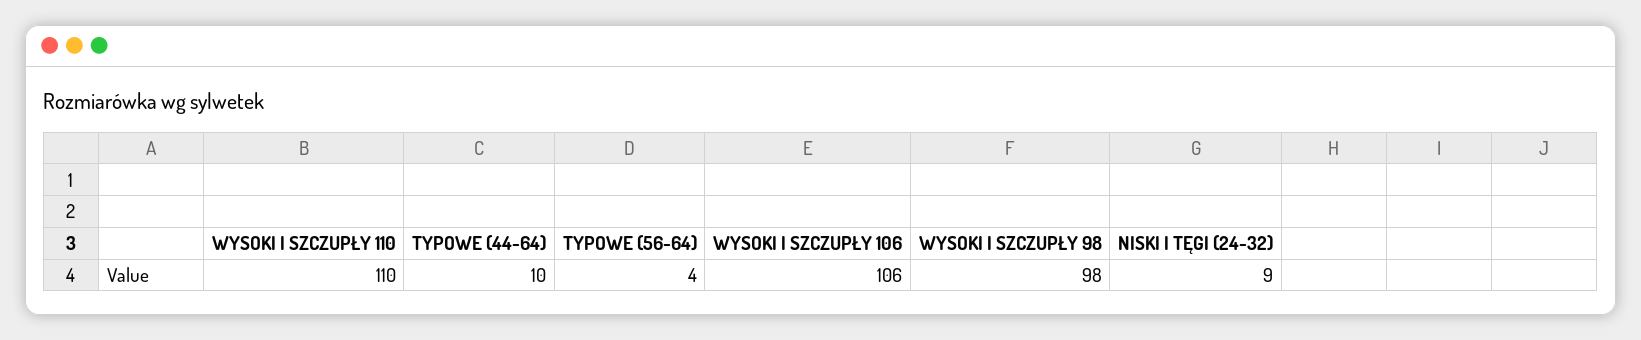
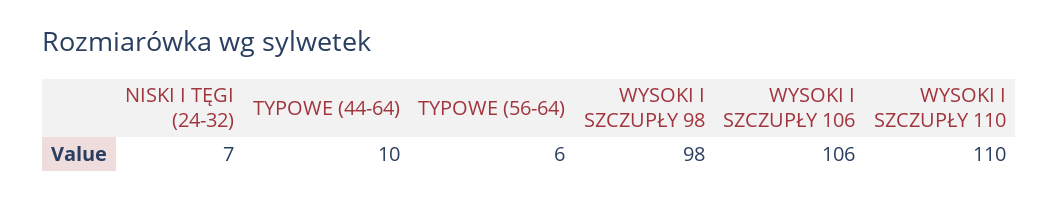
  {
    "WYSOKI I SZCZUPŁY 110": 110,
    "TYPOWE (44-64)": 10,
-   "TYPOWE (56-64)": 4,
+   "TYPOWE (56-64)": 6,
    "WYSOKI I SZCZUPŁY 106": 106,
    "WYSOKI I SZCZUPŁY 98": 98,
-   "NISKI I TĘGI (24-32)": 9
+   "NISKI I TĘGI (24-32)": 7
  }

